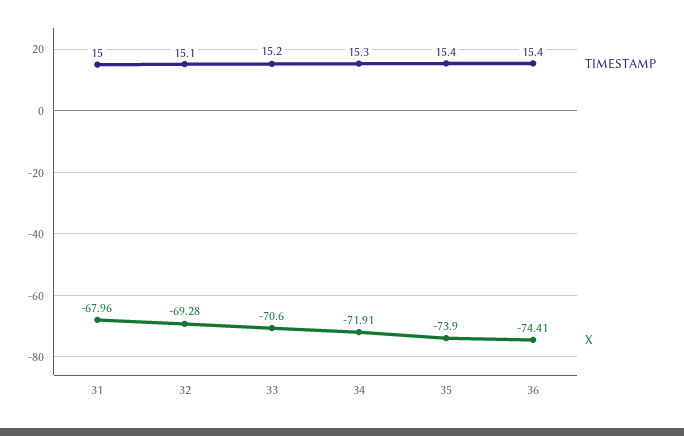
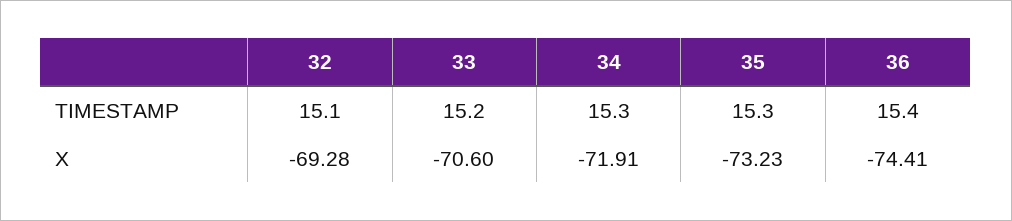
  {
    "TIMESTAMP": {
-     "31": 15,
      "32": 15.1,
      "33": 15.2,
      "34": 15.3,
-     "35": 15.4,
+     "35": 15.3,
      "36": 15.4
    },
    "X": {
-     "31": -67.96,
      "32": -69.28,
      "33": -70.6,
      "34": -71.91,
-     "35": -73.9,
+     "35": -73.23,
      "36": -74.41
    }
  }

